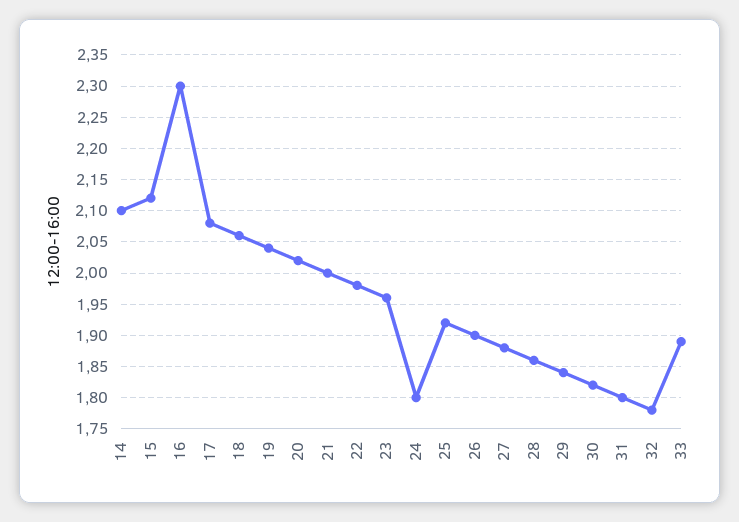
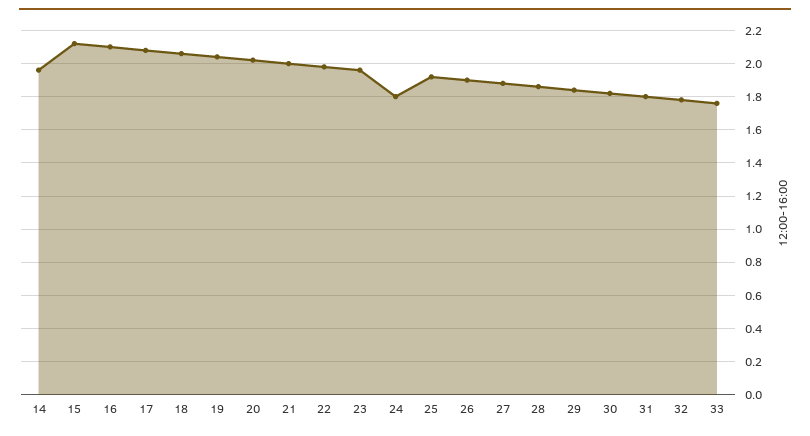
  {
-   "14": 2.1,
+   "14": 1.95,
    "15": 2.12,
-   "16": 2.3,
+   "16": 2.1,
    "17": 2.08,
    "18": 2.06,
    "19": 2.04,
    "20": 2.02,
    "21": 2,
    "22": 1.98,
    "23": 1.96,
    "24": 1.8,
    "25": 1.92,
    "26": 1.9,
    "27": 1.88,
    "28": 1.86,
    "29": 1.84,
    "30": 1.82,
    "31": 1.8,
    "32": 1.78,
-   "33": 1.89
+   "33": 1.75
  }

